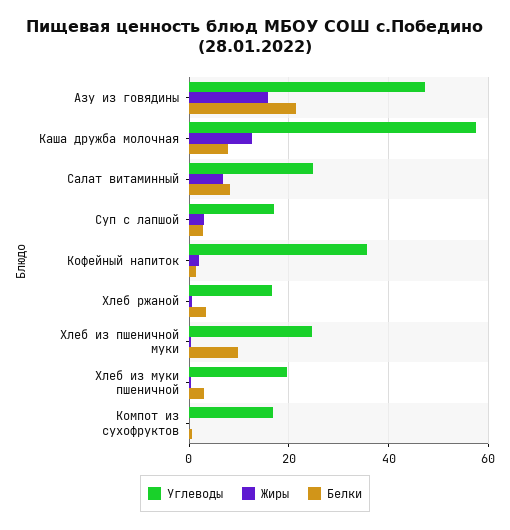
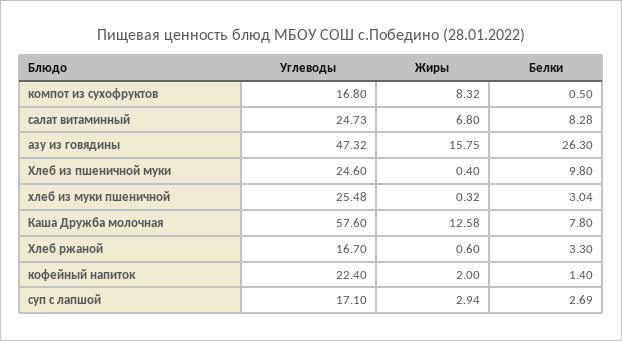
  {
    "Углеводы": {
      "Азу из говядины": 47.32,
      "Каша дружба молочная": 57.6,
      "Салат витаминный": 24.73,
      "Суп с лапшой": 17.1,
-     "Кофейный напиток": 36,
+     "Кофейный напиток": 22.4,
      "Хлеб ржаной": 16.7,
      "Хлеб из пшеничной муки": 24.6,
-     "Хлеб из муки пшеничной": 20,
+     "Хлеб из муки пшеничной": 25.48,
      "Компот из сухофруктов": 16.8
    },
    "Жиры": {
      "Азу из говядины": 15.75,
      "Каша дружба молочная": 12.58,
      "Салат витаминный": 6.8,
      "Суп с лапшой": 2.94,
      "Кофейный напиток": 2,
      "Хлеб ржаной": 0.6,
      "Хлеб из пшеничной муки": 0.4,
      "Хлеб из муки пшеничной": 0.32,
-     "Компот из сухофруктов": 0
+     "Компот из сухофруктов": 8.32
    },
    "Белки": {
-     "Азу из говядины": 22,
+     "Азу из говядины": 26.3,
      "Каша дружба молочная": 7.8,
      "Салат витаминный": 8.28,
      "Суп с лапшой": 2.69,
      "Кофейный напиток": 1.4,
      "Хлеб ржаной": 3.3,
      "Хлеб из пшеничной муки": 9.8,
      "Хлеб из муки пшеничной": 3.04,
      "Компот из сухофруктов": 0.5
    }
  }

